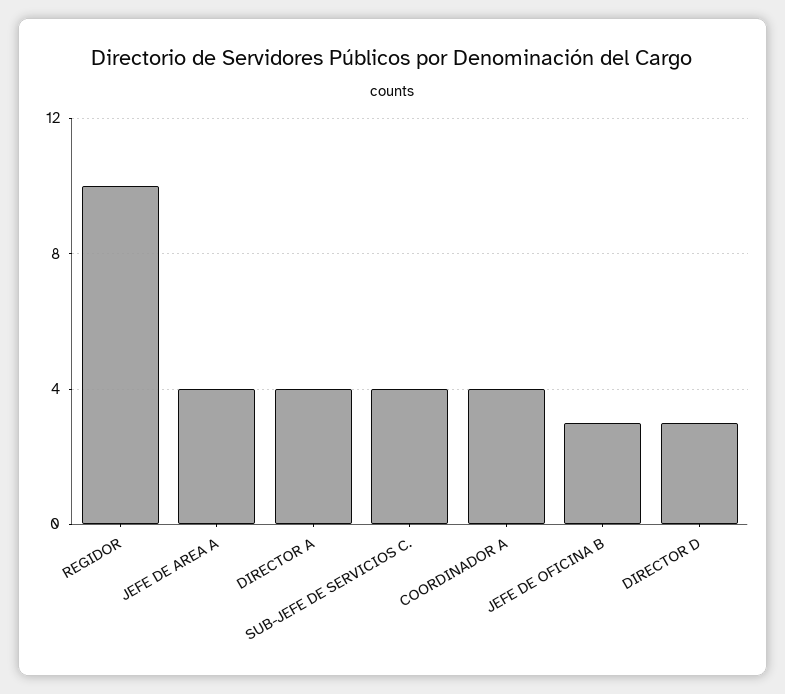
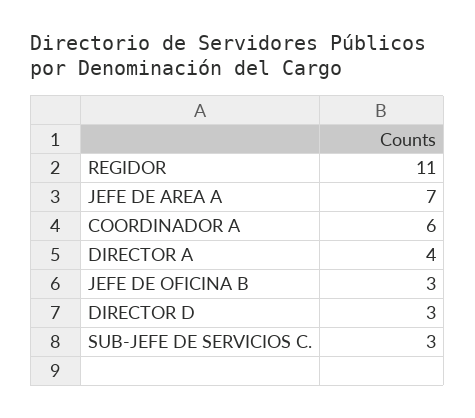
  {
-   "REGIDOR": 10,
+   "REGIDOR": 11,
-   "JEFE DE AREA A": 4,
+   "JEFE DE AREA A": 7,
    "DIRECTOR A": 4,
-   "SUB-JEFE DE SERVICIOS C.": 4,
+   "SUB-JEFE DE SERVICIOS C.": 3,
-   "COORDINADOR A": 4,
+   "COORDINADOR A": 6,
    "JEFE DE OFICINA B": 3,
    "DIRECTOR D": 3
  }

